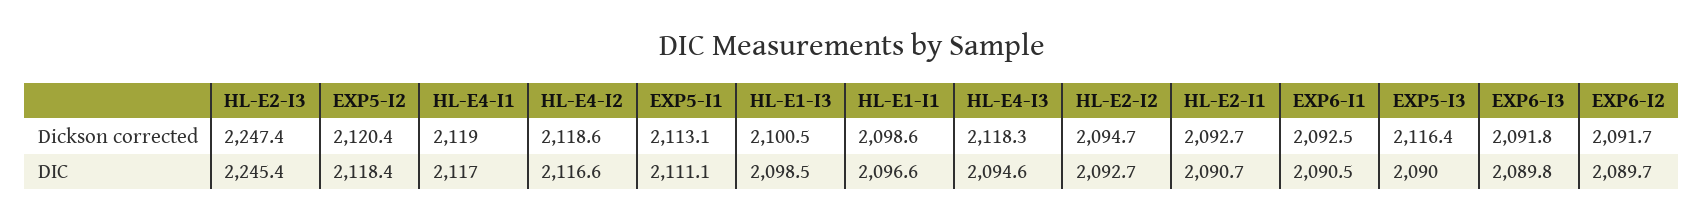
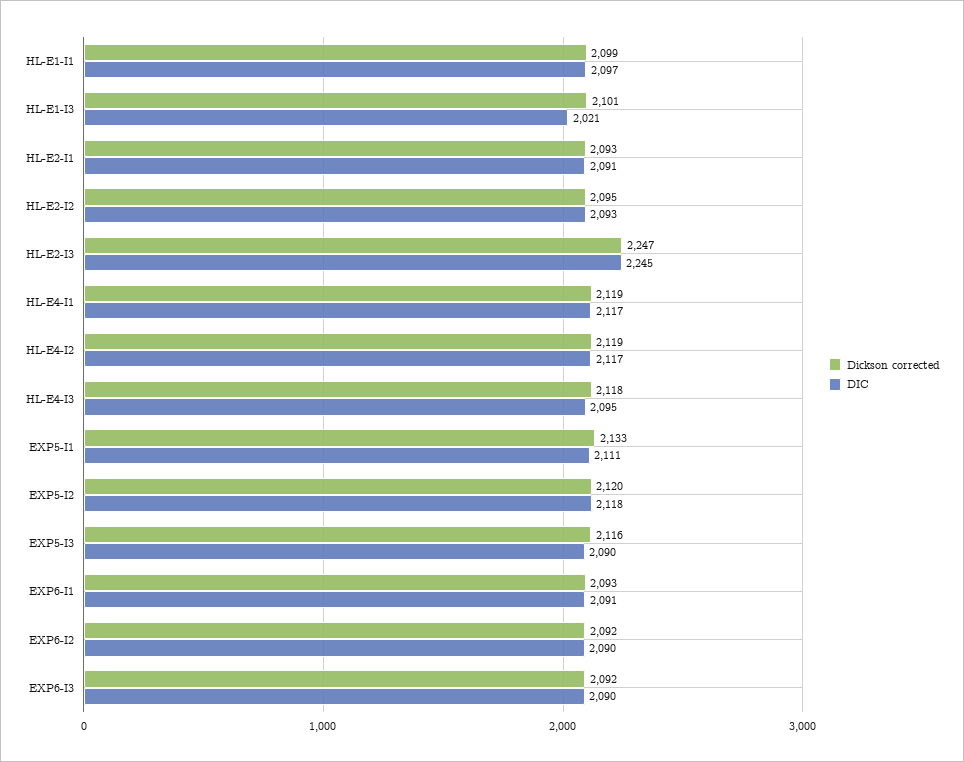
  {
    "Dickson corrected": {
      "HL-E2-I3": 2247.4,
      "EXP5-I2": 2120.4,
      "HL-E4-I1": 2119,
      "HL-E4-I2": 2118.6,
-     "EXP5-I1": 2113.1,
+     "EXP5-I1": 2133,
      "HL-E1-I3": 2100.5,
      "HL-E1-I1": 2098.6,
      "HL-E4-I3": 2118.3,
      "HL-E2-I2": 2094.7,
      "HL-E2-I1": 2092.7,
      "EXP6-I1": 2092.5,
      "EXP5-I3": 2116.4,
      "EXP6-I3": 2091.8,
      "EXP6-I2": 2091.7
    },
    "DIC": {
      "HL-E2-I3": 2245.4,
      "EXP5-I2": 2118.4,
      "HL-E4-I1": 2117,
      "HL-E4-I2": 2116.6,
      "EXP5-I1": 2111.1,
-     "HL-E1-I3": 2098.5,
+     "HL-E1-I3": 2021,
      "HL-E1-I1": 2096.6,
      "HL-E4-I3": 2094.6,
      "HL-E2-I2": 2092.7,
      "HL-E2-I1": 2090.7,
      "EXP6-I1": 2090.5,
      "EXP5-I3": 2090,
      "EXP6-I3": 2089.8,
      "EXP6-I2": 2089.7
    }
  }

